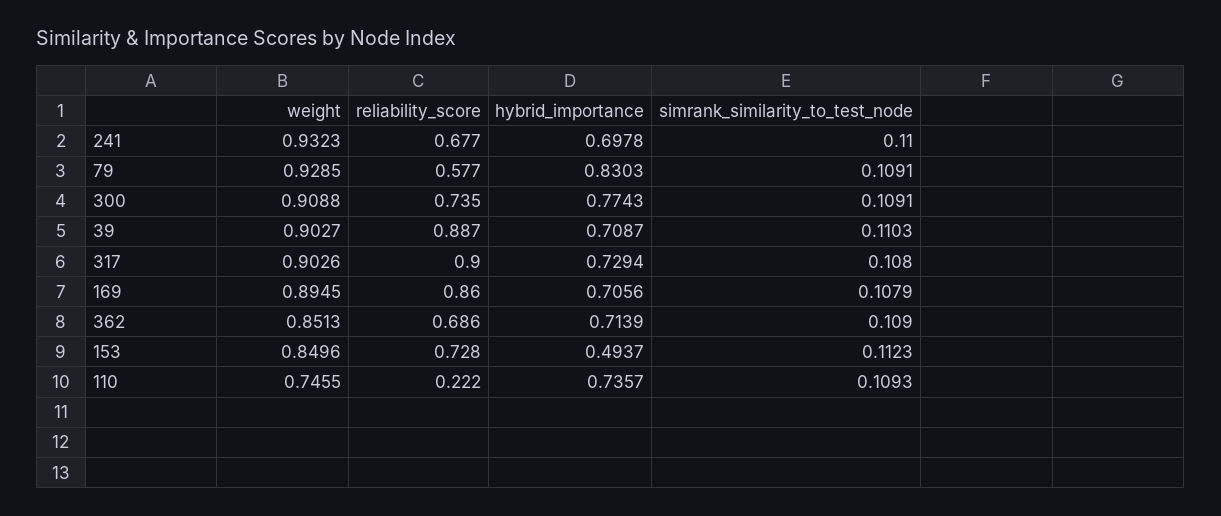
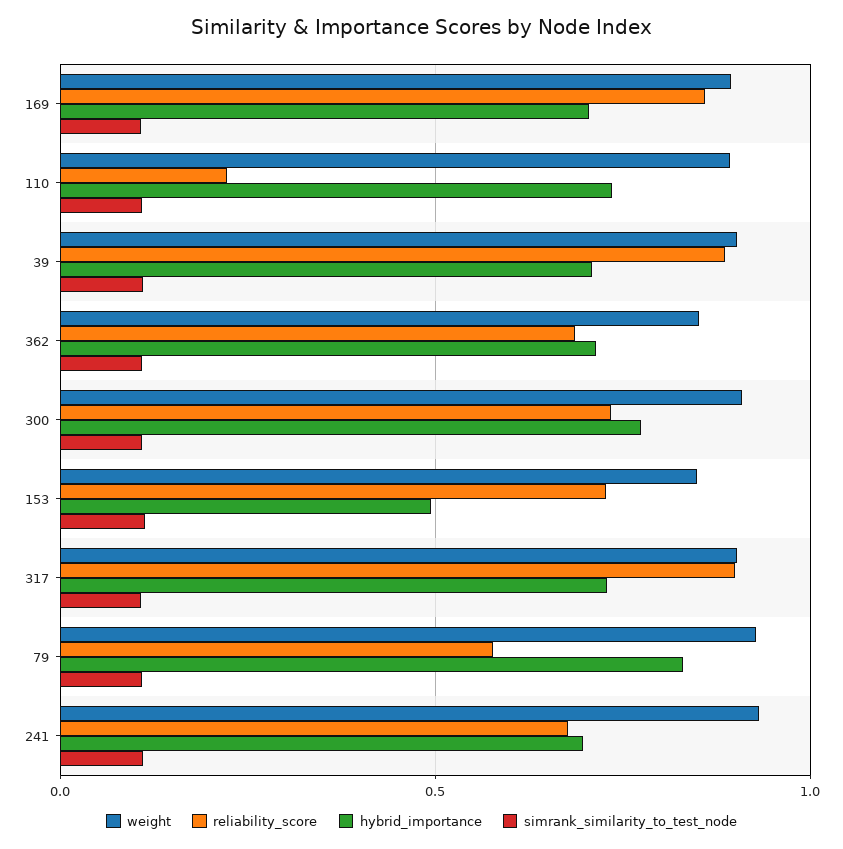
  {
    "weight": {
      "241": 0.9323,
      "79": 0.9285,
      "300": 0.9088,
      "39": 0.9027,
      "317": 0.9026,
      "169": 0.8945,
      "362": 0.8513,
      "153": 0.8496,
-     "110": 0.7455
+     "110": 0.9
    },
    "reliability_score": {
      "241": 0.677,
      "79": 0.577,
      "300": 0.735,
      "39": 0.887,
      "317": 0.9,
      "169": 0.86,
      "362": 0.686,
      "153": 0.728,
      "110": 0.222
    },
    "hybrid_importance": {
      "241": 0.6978,
      "79": 0.8303,
      "300": 0.7743,
      "39": 0.7087,
      "317": 0.7294,
      "169": 0.7056,
      "362": 0.7139,
      "153": 0.4937,
      "110": 0.7357
    },
    "simrank_similarity_to_test_node": {
      "241": 0.11,
      "79": 0.1091,
      "300": 0.1091,
      "39": 0.1103,
      "317": 0.108,
      "169": 0.1079,
      "362": 0.109,
      "153": 0.1123,
      "110": 0.1093
    }
  }

